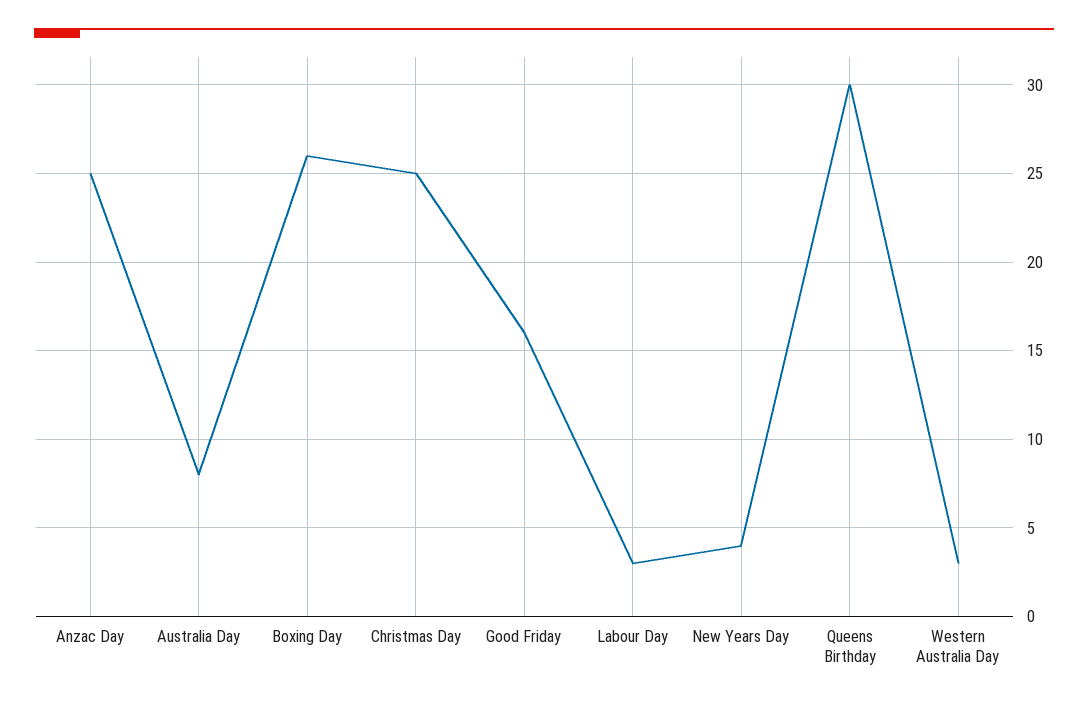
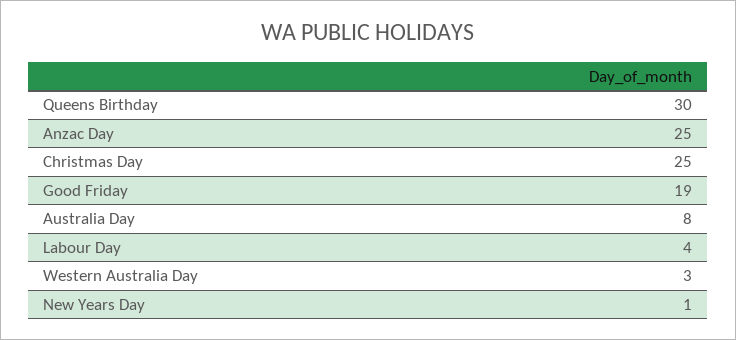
  {
    "Anzac Day": 25,
    "Australia Day": 8,
-   "Boxing Day": 26,
    "Christmas Day": 25,
-   "Good Friday": 16,
+   "Good Friday": 19,
-   "Labour Day": 3,
+   "Labour Day": 4,
-   "New Years Day": 4,
+   "New Years Day": 1,
    "Queens Birthday": 30,
    "Western Australia Day": 3
  }

